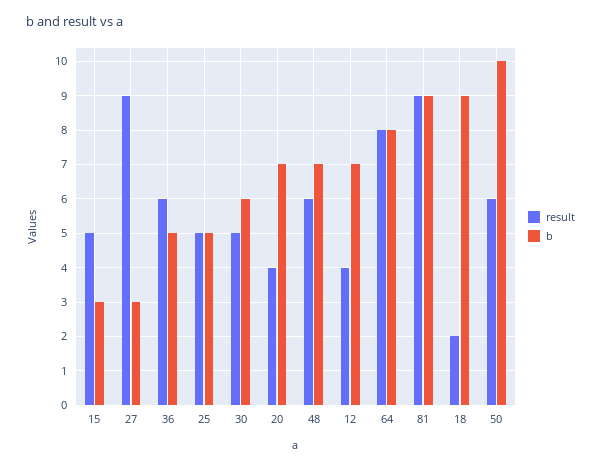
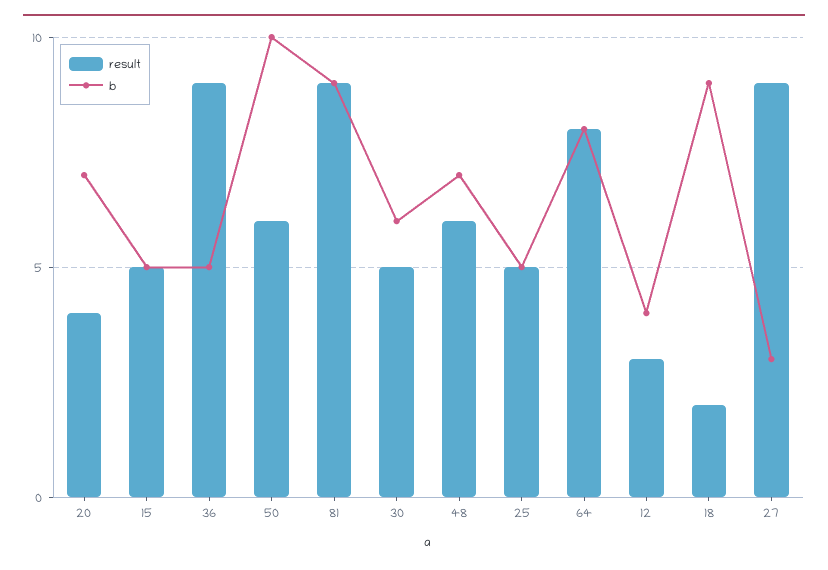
  {
    "result": {
      "15": 5,
      "27": 9,
-     "36": 6,
+     "36": 9,
      "25": 5,
      "30": 5,
      "20": 4,
      "48": 6,
-     "12": 4,
+     "12": 3,
      "64": 8,
      "81": 9,
      "18": 2,
      "50": 6
    },
    "b": {
-     "15": 3,
+     "15": 5,
      "27": 3,
      "36": 5,
      "25": 5,
      "30": 6,
      "20": 7,
      "48": 7,
-     "12": 7,
+     "12": 4,
      "64": 8,
      "81": 9,
      "18": 9,
      "50": 10
    }
  }

